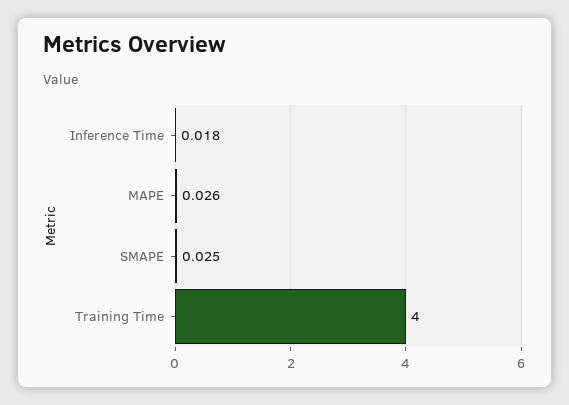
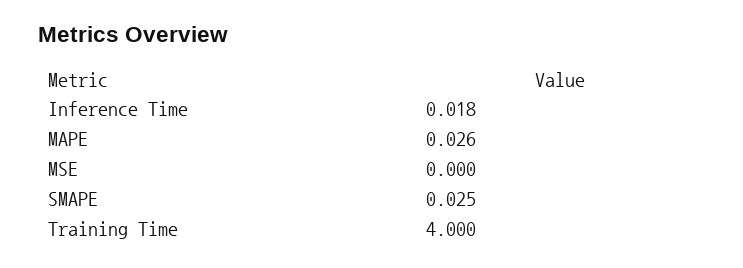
  {
    "Inference Time": 0.018,
    "MAPE": 0.026,
    "SMAPE": 0.025,
-   "Training Time": 4
+   "Training Time": 4,
+   "MSE": 0
  }

